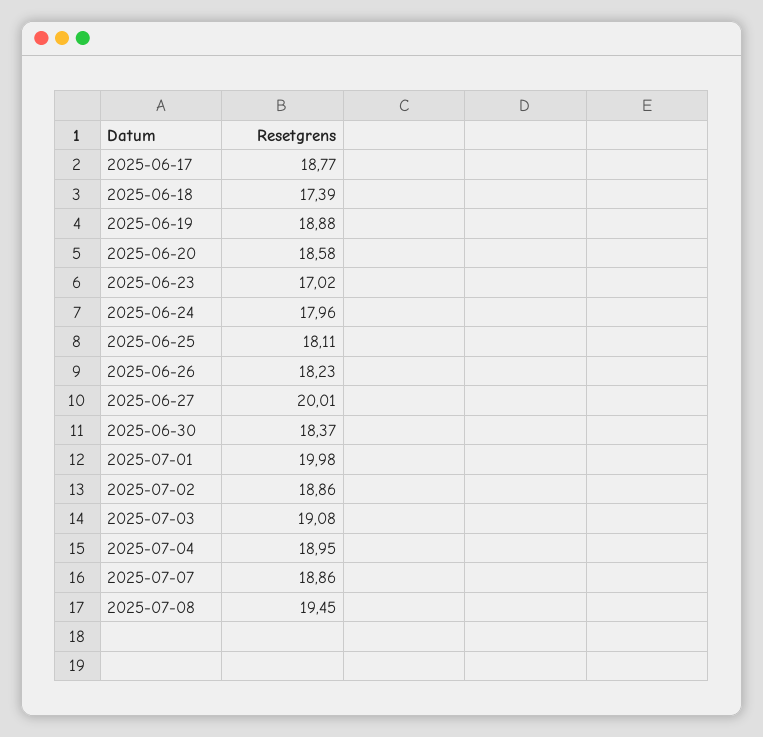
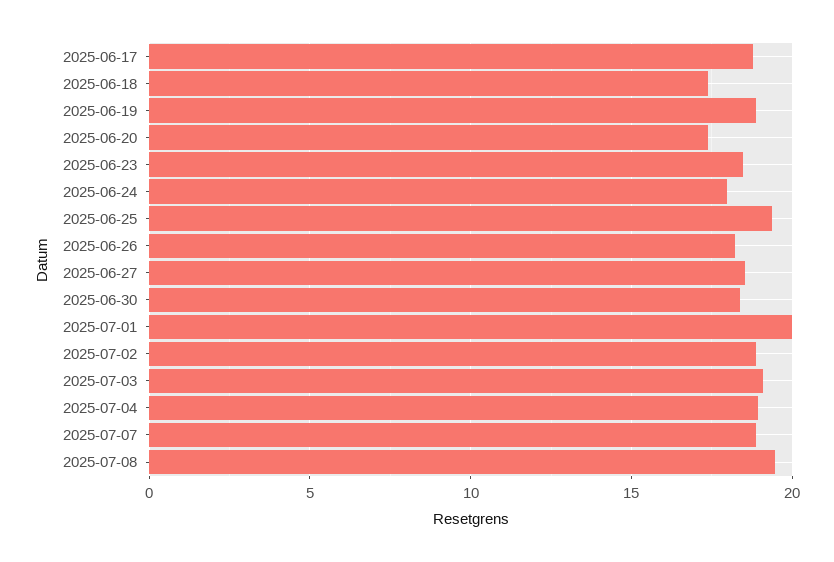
  {
    "2025-06-17": 18.77,
    "2025-06-18": 17.39,
    "2025-06-19": 18.88,
-   "2025-06-20": 18.58,
+   "2025-06-20": 17.5,
-   "2025-06-23": 17.02,
+   "2025-06-23": 18.5,
    "2025-06-24": 17.96,
-   "2025-06-25": 18.11,
+   "2025-06-25": 19.5,
    "2025-06-26": 18.23,
-   "2025-06-27": 20.01,
+   "2025-06-27": 18.5,
    "2025-06-30": 18.37,
    "2025-07-01": 19.98,
    "2025-07-02": 18.86,
    "2025-07-03": 19.08,
    "2025-07-04": 18.95,
    "2025-07-07": 18.86,
    "2025-07-08": 19.45
  }

